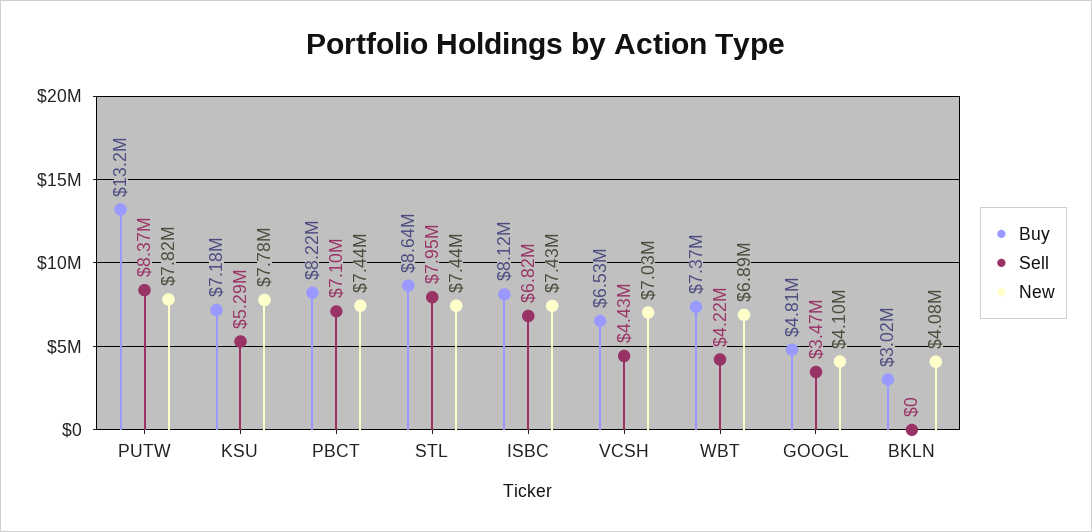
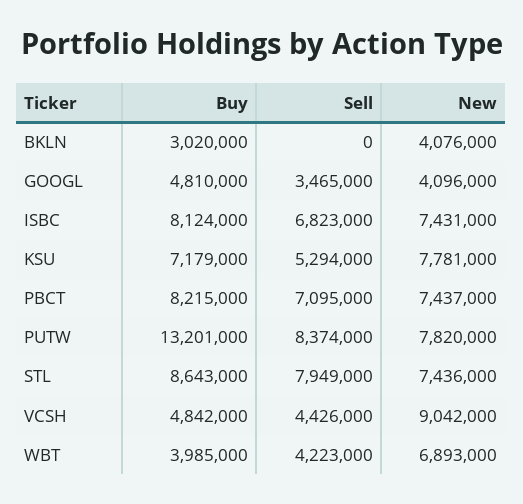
  {
    "Buy": {
      "PUTW": 13201000,
      "KSU": 7179000,
      "PBCT": 8215000,
      "STL": 8643000,
      "ISBC": 8124000,
-     "VCSH": 6530000,
+     "VCSH": 4842000,
-     "WBT": 7370000,
+     "WBT": 3985000,
      "GOOGL": 4810000,
      "BKLN": 3020000
    },
    "Sell": {
      "PUTW": 8374000,
      "KSU": 5294000,
      "PBCT": 7095000,
      "STL": 7949000,
      "ISBC": 6823000,
      "VCSH": 4426000,
      "WBT": 4223000,
      "GOOGL": 3465000,
      "BKLN": 0
    },
    "New": {
      "PUTW": 7820000,
      "KSU": 7781000,
      "PBCT": 7437000,
      "STL": 7436000,
      "ISBC": 7431000,
-     "VCSH": 7030000,
+     "VCSH": 9042000,
      "WBT": 6893000,
      "GOOGL": 4096000,
      "BKLN": 4076000
    }
  }

